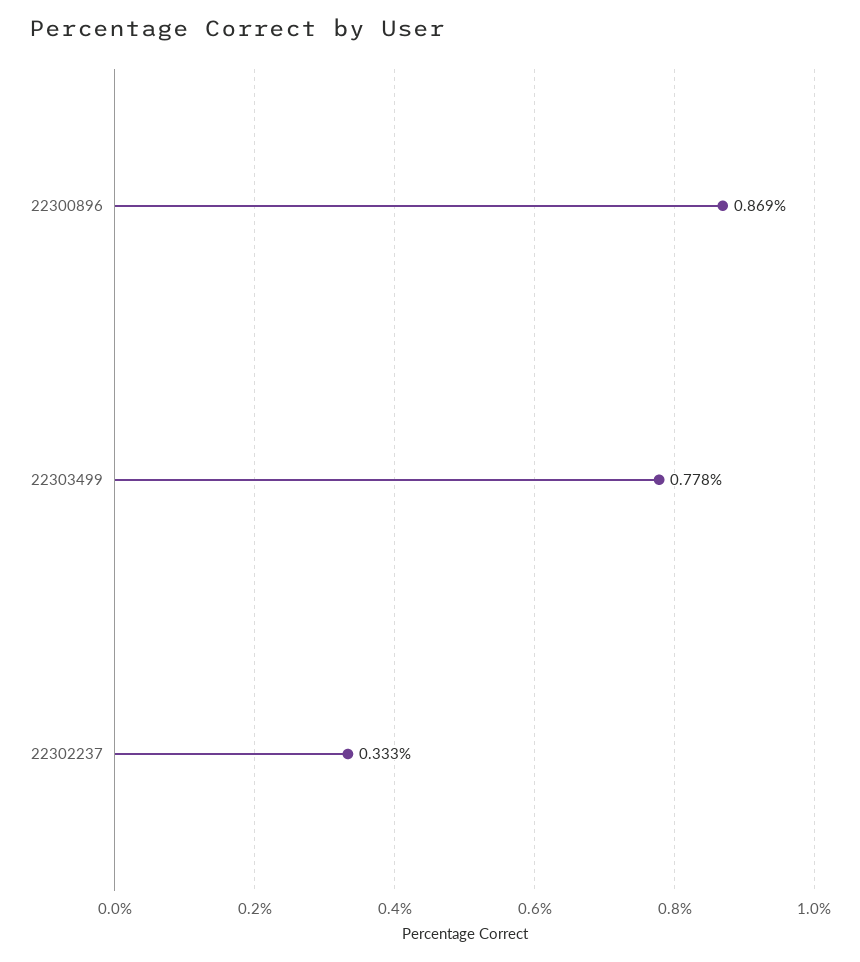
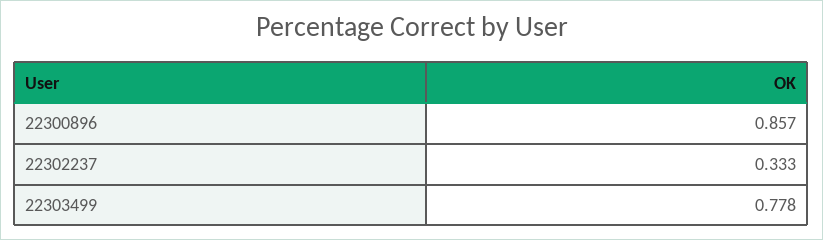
  {
-   "22300896": 0.869,
+   "22300896": 0.857,
    "22303499": 0.778,
    "22302237": 0.333
  }

